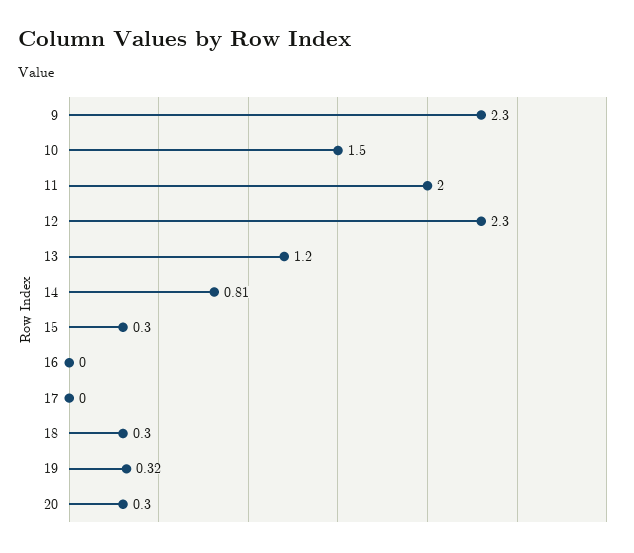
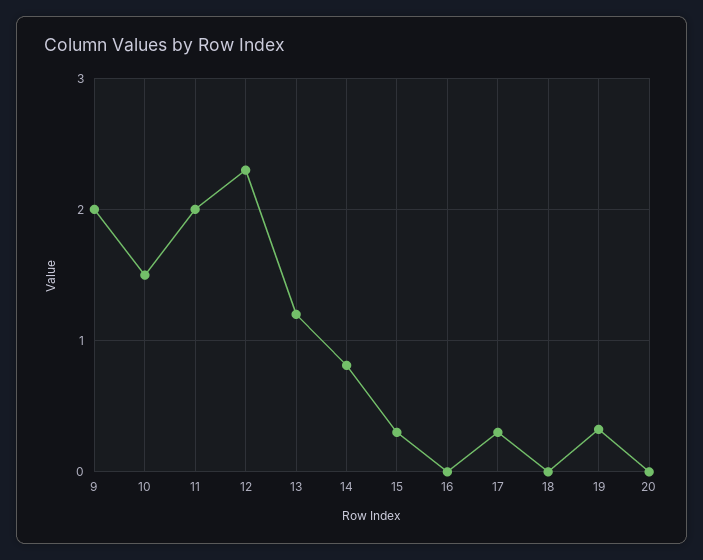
  {
-   "9": 2.3,
+   "9": 2,
    "10": 1.5,
    "11": 2,
    "12": 2.3,
    "13": 1.2,
    "14": 0.81,
    "15": 0.3,
    "16": 0,
-   "17": 0,
+   "17": 0.3,
-   "18": 0.3,
+   "18": 0,
    "19": 0.32,
-   "20": 0.3
+   "20": 0
  }

